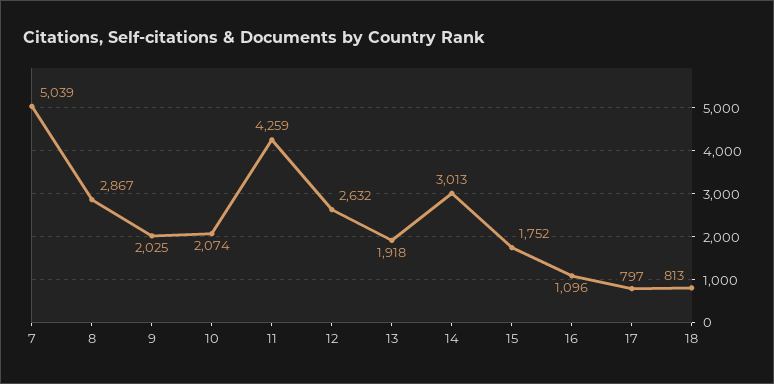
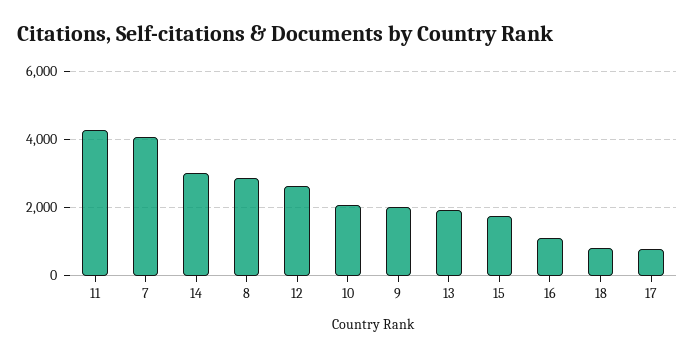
  {
-   "7": 5039,
+   "7": 4000,
    "8": 2867,
    "9": 2025,
    "10": 2074,
    "11": 4259,
    "12": 2632,
    "13": 1918,
    "14": 3013,
    "15": 1752,
    "16": 1096,
    "17": 797,
    "18": 813
  }

